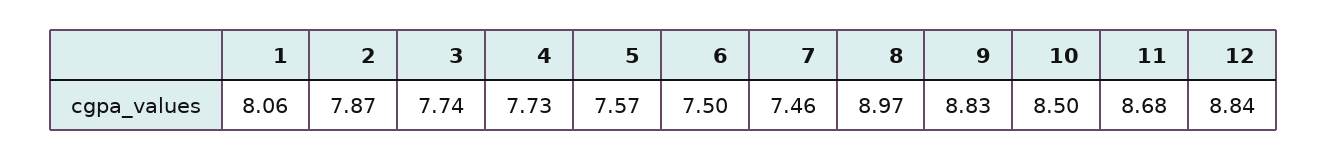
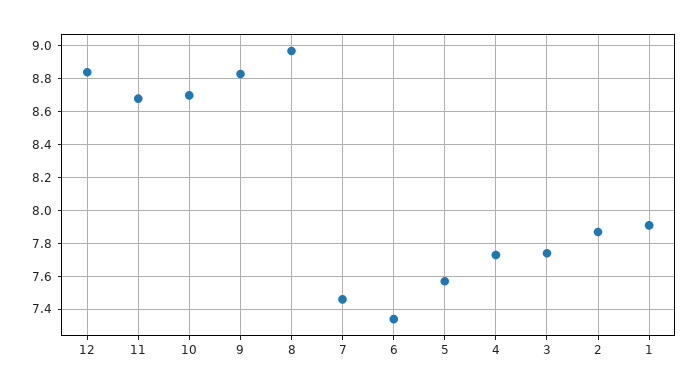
  {
-   "1": 8.06,
+   "1": 7.9,
    "2": 7.87,
    "3": 7.74,
    "4": 7.73,
    "5": 7.57,
-   "6": 7.5,
+   "6": 7.35,
    "7": 7.46,
    "8": 8.97,
    "9": 8.83,
-   "10": 8.5,
+   "10": 8.7,
    "11": 8.68,
    "12": 8.84
  }

